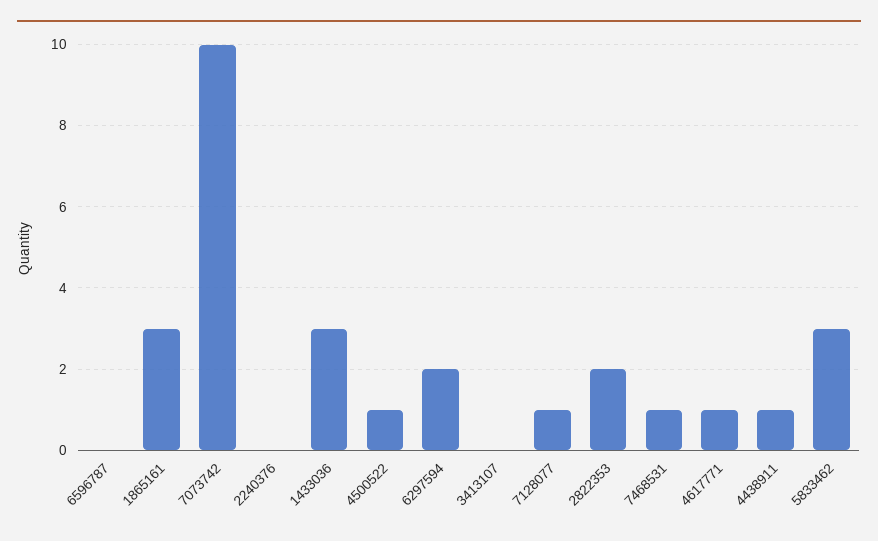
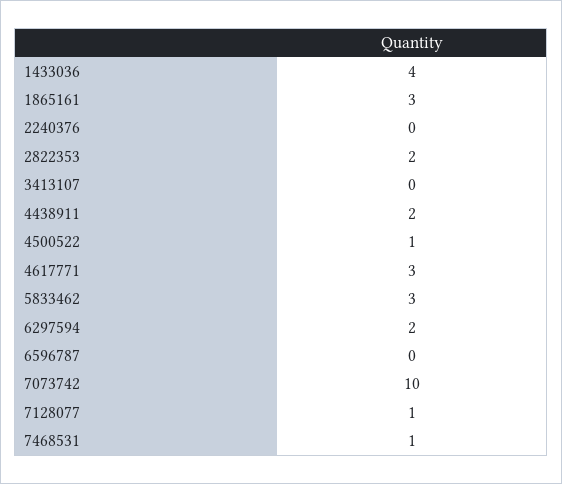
  {
    "6596787": 0,
    "1865161": 3,
    "7073742": 10,
    "2240376": 0,
-   "1433036": 3,
+   "1433036": 4,
    "4500522": 1,
    "6297594": 2,
    "3413107": 0,
    "7128077": 1,
    "2822353": 2,
    "7468531": 1,
-   "4617771": 1,
+   "4617771": 3,
-   "4438911": 1,
+   "4438911": 2,
    "5833462": 3
  }

